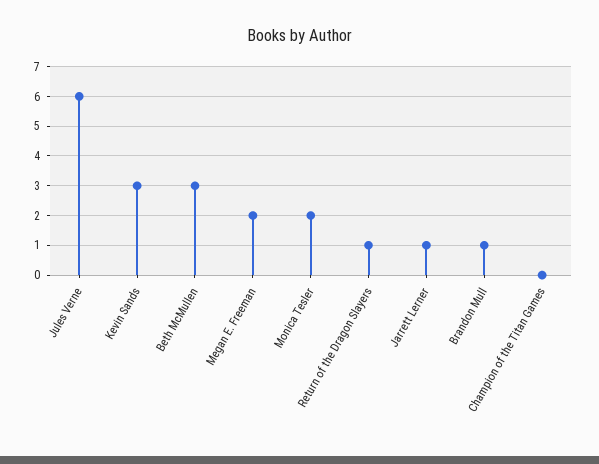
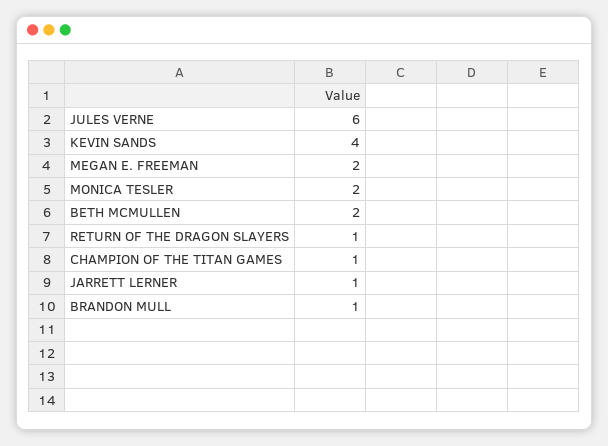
  {
    "Jules Verne": 6,
-   "Kevin Sands": 3,
+   "Kevin Sands": 4,
-   "Beth McMullen": 3,
+   "Beth McMullen": 2,
    "Megan E. Freeman": 2,
    "Monica Tesler": 2,
    "Return of the Dragon Slayers": 1,
    "Jarrett Lerner": 1,
    "Brandon Mull": 1,
-   "Champion of the Titan Games": 0
+   "Champion of the Titan Games": 1
  }

